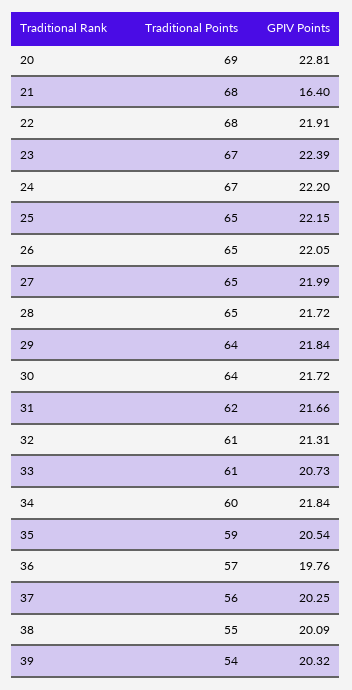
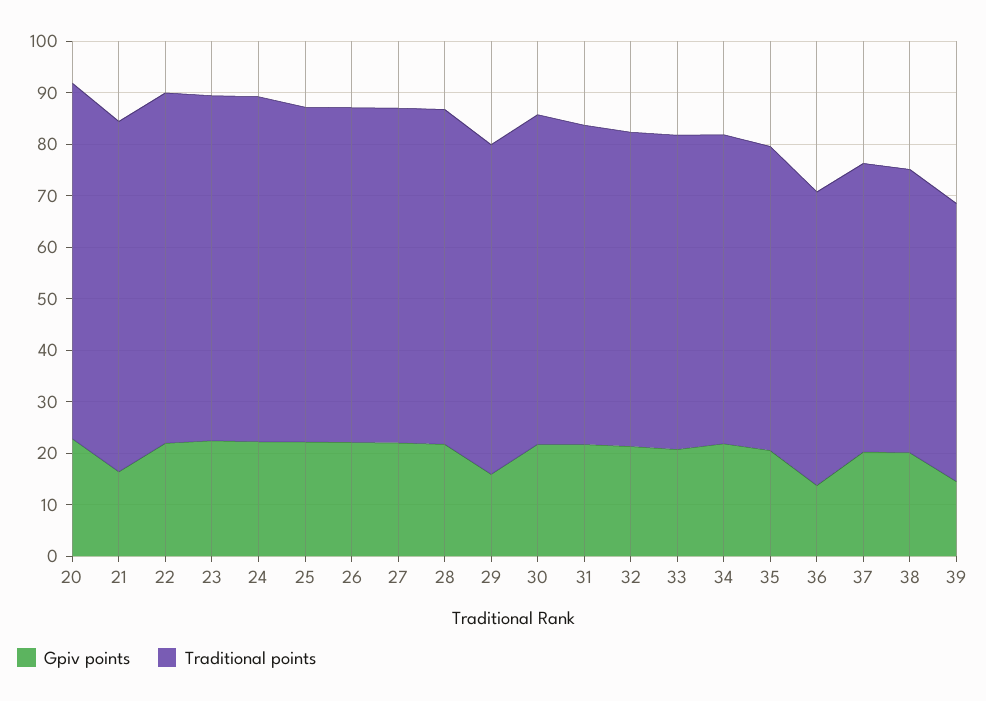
  {
    "Traditional Points": {
      "20": 69,
      "21": 68,
      "22": 68,
      "23": 67,
      "24": 67,
      "25": 65,
      "26": 65,
      "27": 65,
      "28": 65,
      "29": 64,
      "30": 64,
      "31": 62,
      "32": 61,
      "33": 61,
      "34": 60,
      "35": 59,
      "36": 57,
      "37": 56,
      "38": 55,
      "39": 54
    },
    "GPIV Points": {
      "20": 22.81,
      "21": 16.4,
      "22": 21.91,
      "23": 22.39,
      "24": 22.2,
      "25": 22.15,
      "26": 22.05,
      "27": 21.99,
      "28": 21.72,
-     "29": 21.84,
+     "29": 16,
      "30": 21.72,
      "31": 21.66,
      "32": 21.31,
      "33": 20.73,
      "34": 21.84,
      "35": 20.54,
-     "36": 19.76,
+     "36": 14,
      "37": 20.25,
      "38": 20.09,
-     "39": 20.32
+     "39": 14
    }
  }

